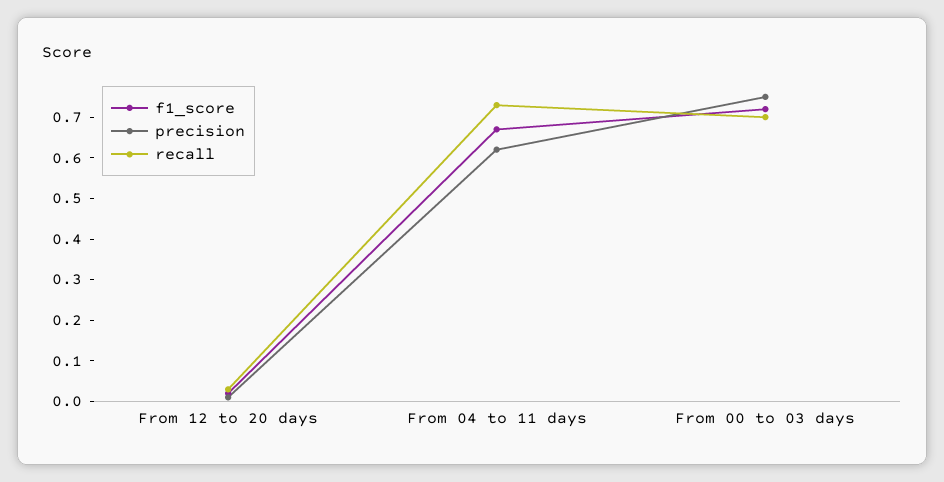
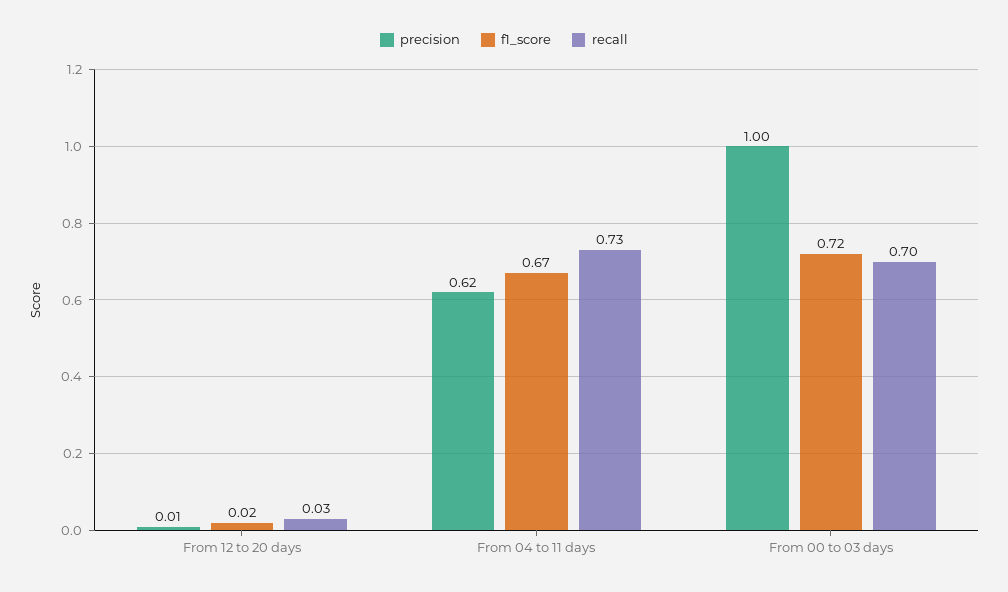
  {
    "f1_score": {
      "From 12 to 20 days": 0.02,
      "From 04 to 11 days": 0.67,
      "From 00 to 03 days": 0.72
    },
    "precision": {
      "From 12 to 20 days": 0.01,
      "From 04 to 11 days": 0.62,
-     "From 00 to 03 days": 0.75
+     "From 00 to 03 days": 1
    },
    "recall": {
      "From 12 to 20 days": 0.03,
      "From 04 to 11 days": 0.73,
      "From 00 to 03 days": 0.7
    }
  }

